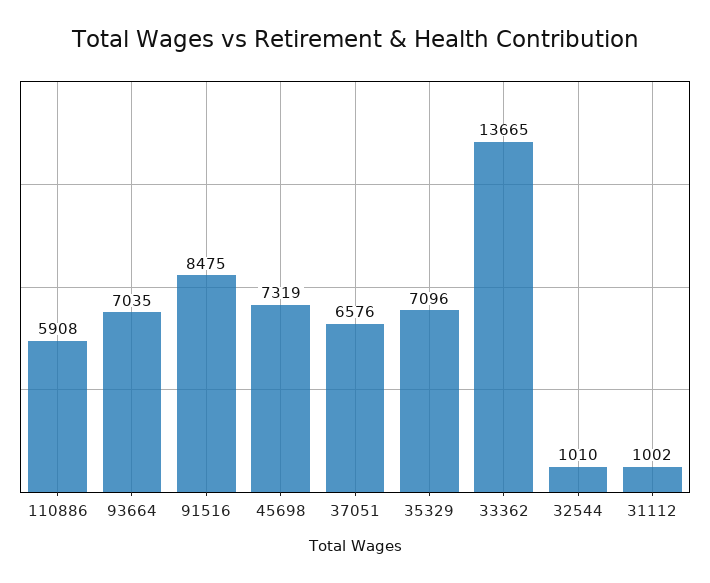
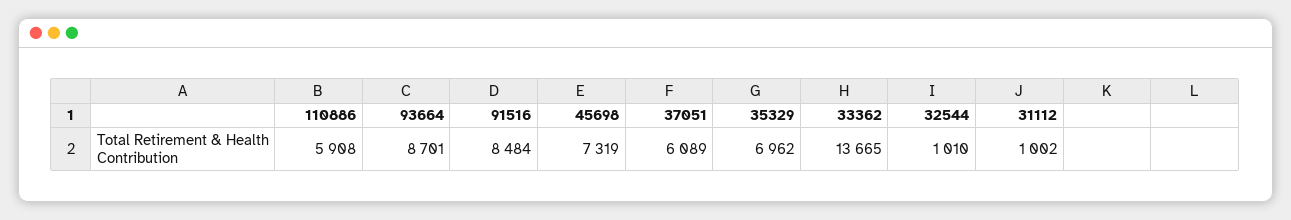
  {
    "110886": 5908,
-   "93664": 7035,
+   "93664": 8701,
-   "91516": 8475,
+   "91516": 8484,
    "45698": 7319,
-   "37051": 6576,
+   "37051": 6089,
-   "35329": 7096,
+   "35329": 6962,
    "33362": 13665,
    "32544": 1010,
    "31112": 1002
  }

